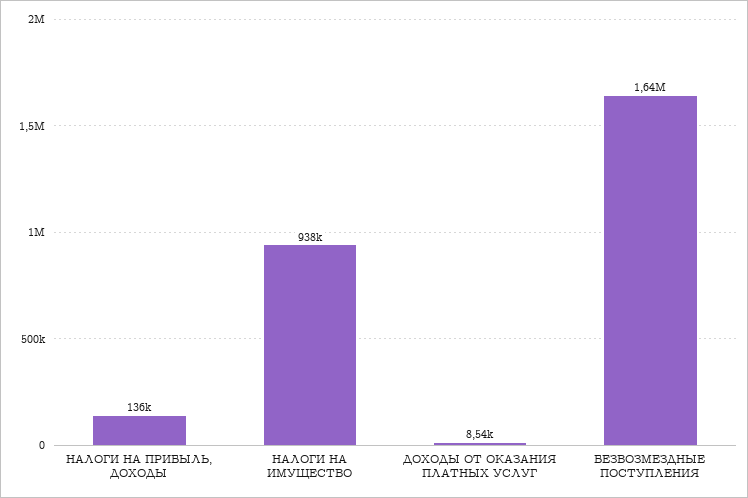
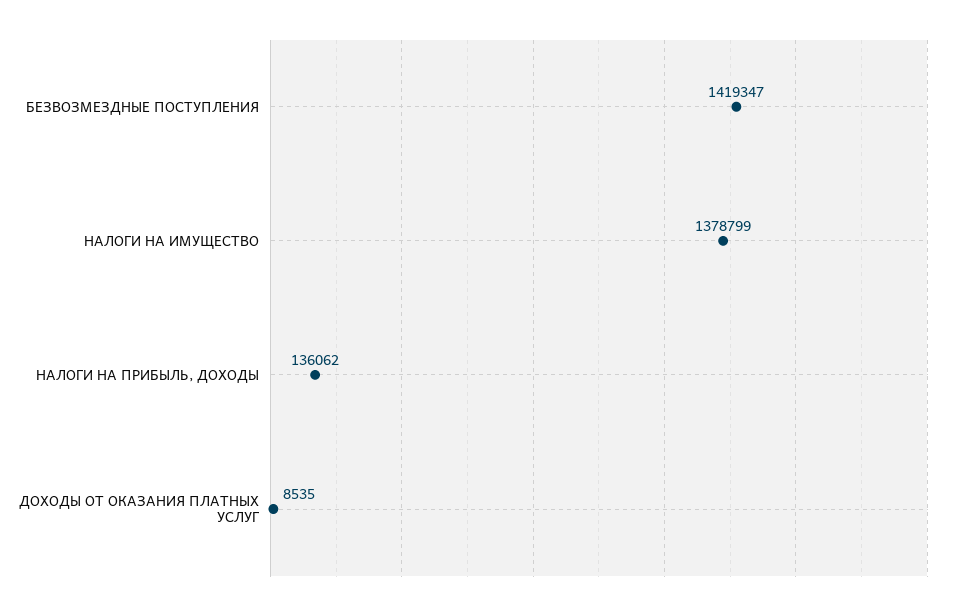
  {
    "НАЛОГИ НА ПРИБЫЛЬ, ДОХОДЫ": 136062,
-   "НАЛОГИ НА ИМУЩЕСТВО": 938000,
+   "НАЛОГИ НА ИМУЩЕСТВО": 1378799,
    "ДОХОДЫ ОТ ОКАЗАНИЯ ПЛАТНЫХ УСЛУГ": 8535,
-   "БЕЗВОЗМЕЗДНЫЕ ПОСТУПЛЕНИЯ": 1640000
+   "БЕЗВОЗМЕЗДНЫЕ ПОСТУПЛЕНИЯ": 1419347
  }

